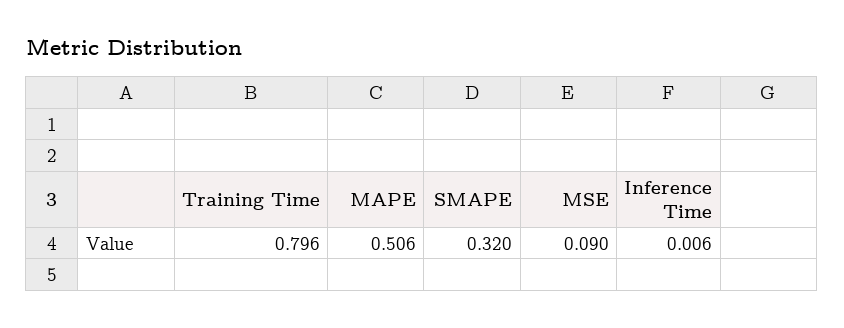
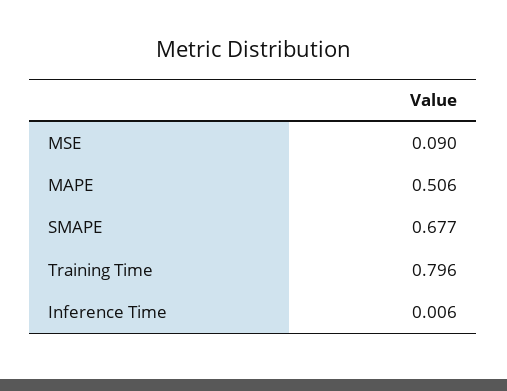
  {
    "Training Time": 0.796,
    "MAPE": 0.506,
-   "SMAPE": 0.32,
+   "SMAPE": 0.677,
    "MSE": 0.09,
    "Inference Time": 0.006
  }

